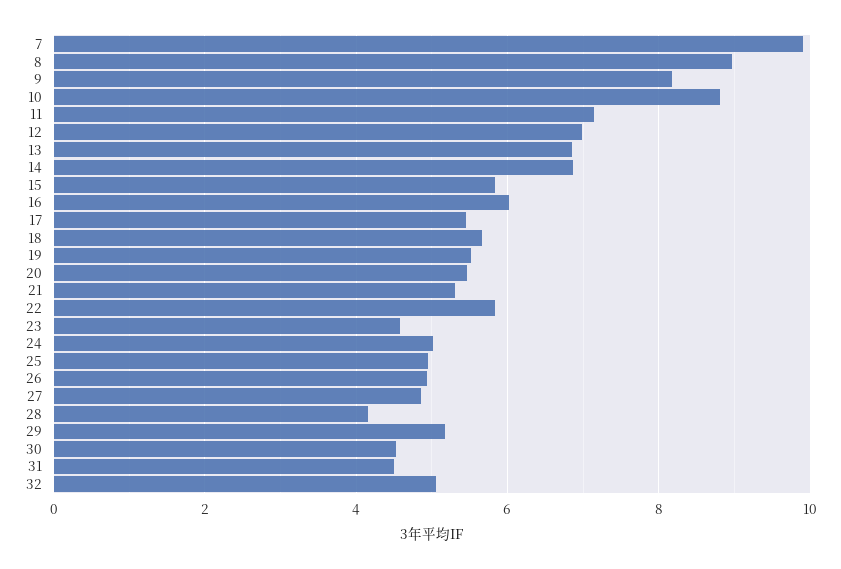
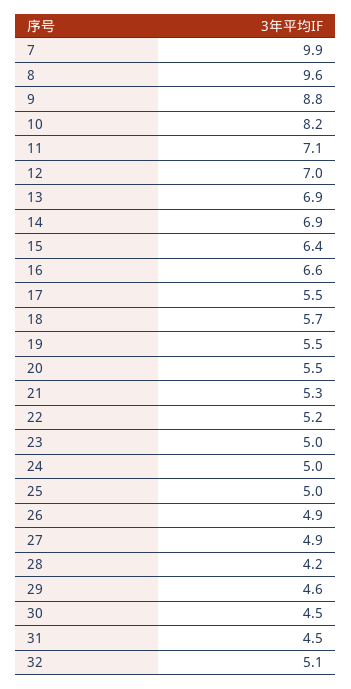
  {
    "7": 9.9,
-   "8": 9,
+   "8": 9.6,
-   "9": 8.2,
+   "9": 8.8,
-   "10": 8.8,
+   "10": 8.2,
    "11": 7.1,
    "12": 7,
    "13": 6.9,
    "14": 6.9,
-   "15": 5.8,
+   "15": 6.4,
-   "16": 6,
+   "16": 6.6,
    "17": 5.5,
    "18": 5.7,
    "19": 5.5,
    "20": 5.5,
    "21": 5.3,
-   "22": 5.8,
+   "22": 5.2,
-   "23": 4.6,
+   "23": 5,
    "24": 5,
    "25": 5,
    "26": 4.9,
    "27": 4.9,
    "28": 4.2,
-   "29": 5.2,
+   "29": 4.6,
    "30": 4.5,
    "31": 4.5,
    "32": 5.1
  }

